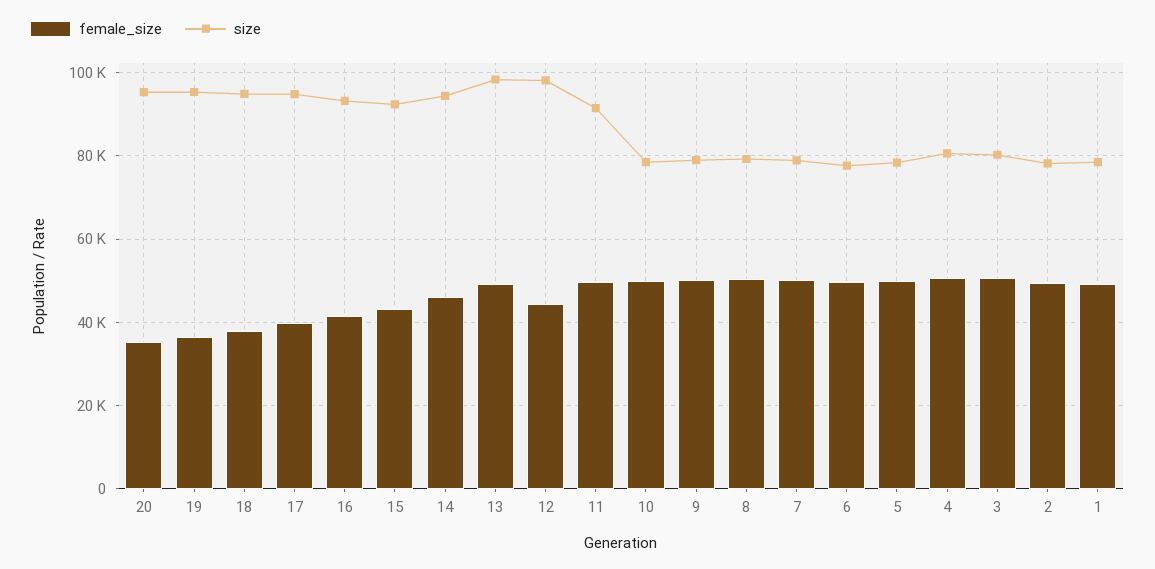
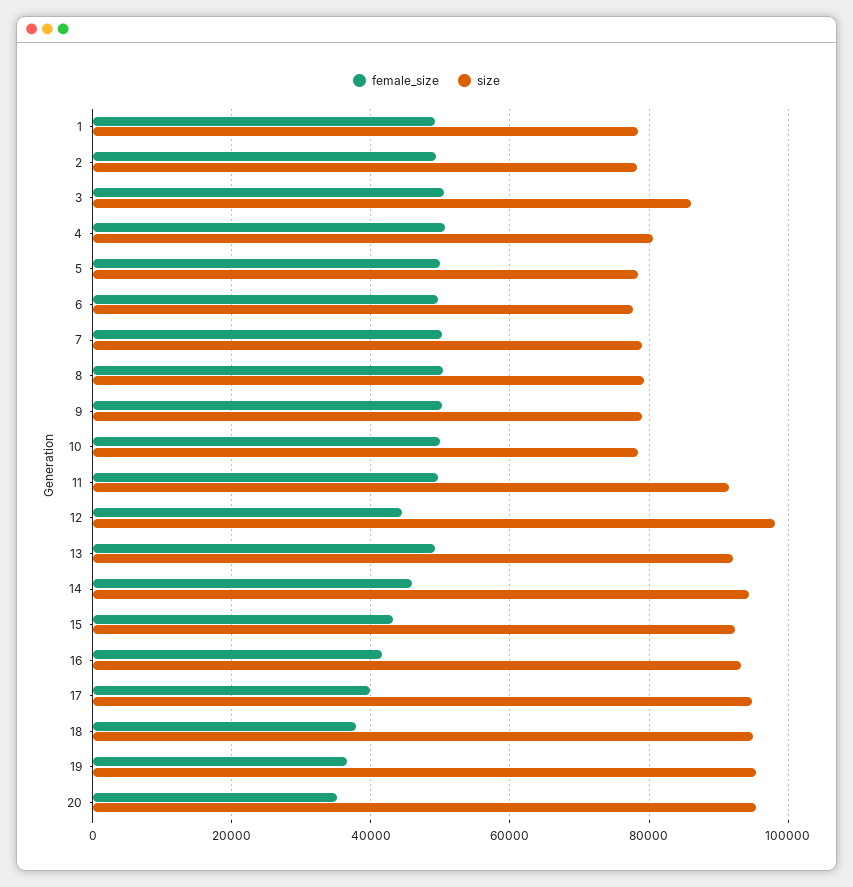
  {
    "female_size": {
      "20": 36000,
      "19": 36000,
      "18": 38000,
      "17": 40000,
      "16": 42000,
      "15": 44000,
      "14": 46000,
      "13": 50000,
      "12": 44000,
      "11": 50000,
      "10": 50000,
      "9": 50000,
      "8": 50000,
      "7": 50000,
      "6": 50000,
      "5": 50000,
      "4": 50000,
      "3": 50000,
      "2": 50000,
      "1": 50000
    },
    "size": {
      "20": 96000,
      "19": 96000,
      "18": 94000,
      "17": 94000,
      "16": 94000,
      "15": 92000,
      "14": 94000,
-     "13": 98000,
+     "13": 92000,
      "12": 98000,
      "11": 92000,
      "10": 78000,
      "9": 78000,
      "8": 80000,
      "7": 78000,
      "6": 78000,
      "5": 78000,
      "4": 80000,
-     "3": 80000,
+     "3": 86000,
      "2": 78000,
      "1": 78000
    }
  }

